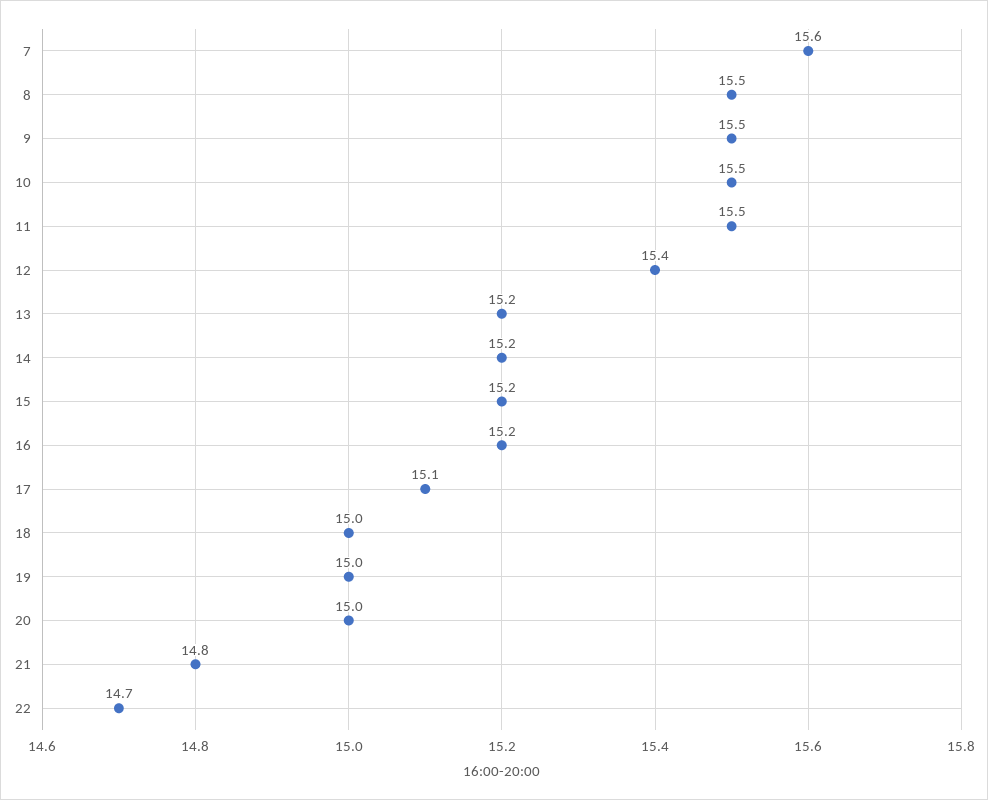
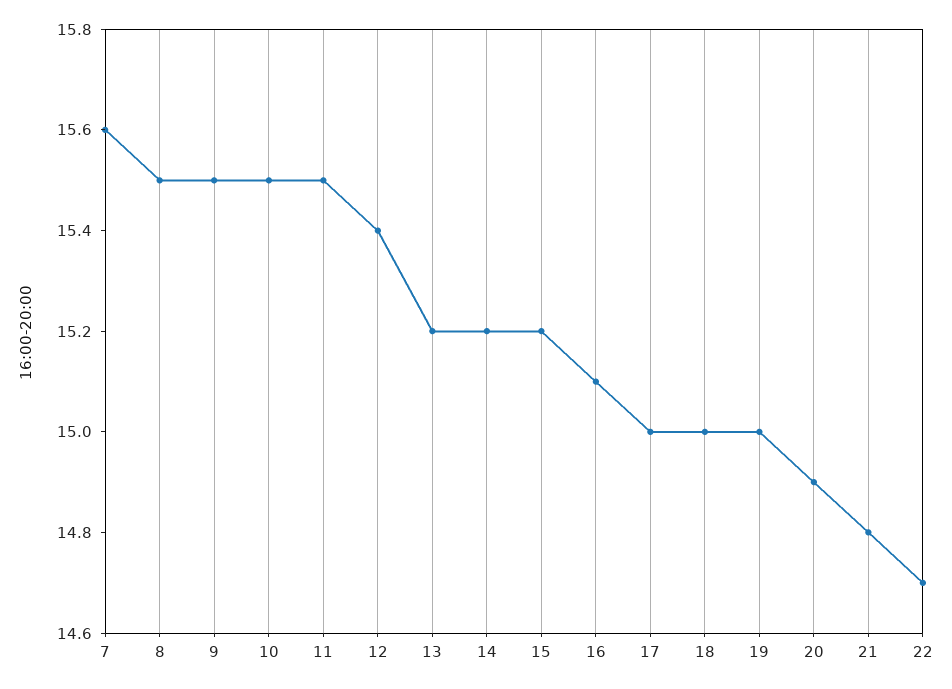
  {
    "7": 15.6,
    "8": 15.5,
    "9": 15.5,
    "10": 15.5,
    "11": 15.5,
    "12": 15.4,
    "13": 15.2,
    "14": 15.2,
    "15": 15.2,
-   "16": 15.2,
+   "16": 15.1,
-   "17": 15.1,
+   "17": 15,
    "18": 15,
    "19": 15,
-   "20": 15,
+   "20": 14.9,
    "21": 14.8,
    "22": 14.7
  }

